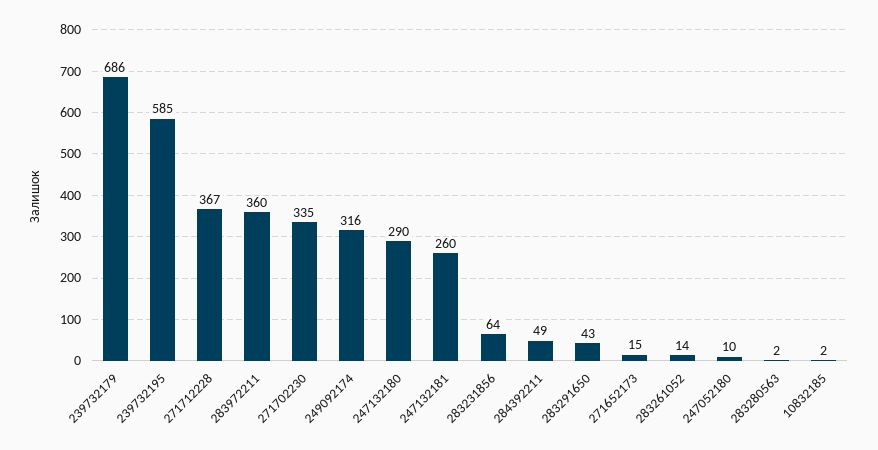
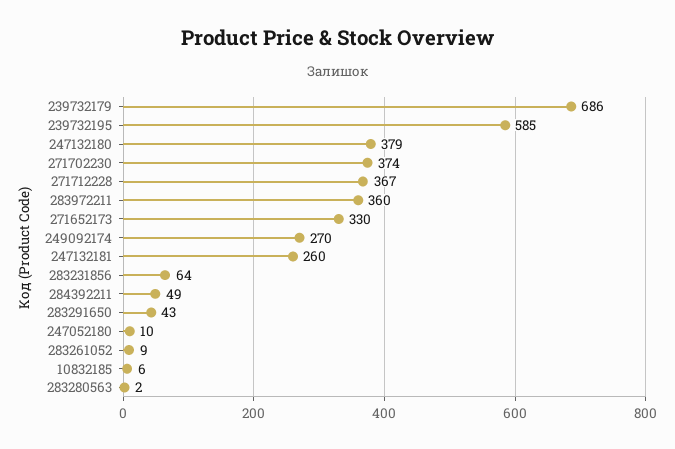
  {
    "239732179": 686,
    "239732195": 585,
    "271712228": 367,
    "283972211": 360,
-   "271702230": 335,
+   "271702230": 374,
-   "249092174": 316,
+   "249092174": 270,
-   "247132180": 290,
+   "247132180": 379,
    "247132181": 260,
    "283231856": 64,
    "284392211": 49,
    "283291650": 43,
-   "271652173": 15,
+   "271652173": 330,
-   "283261052": 14,
+   "283261052": 9,
    "247052180": 10,
    "283280563": 2,
-   "10832185": 2
+   "10832185": 6
  }

